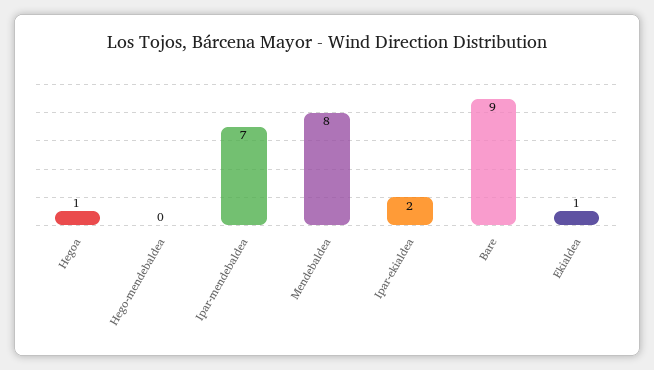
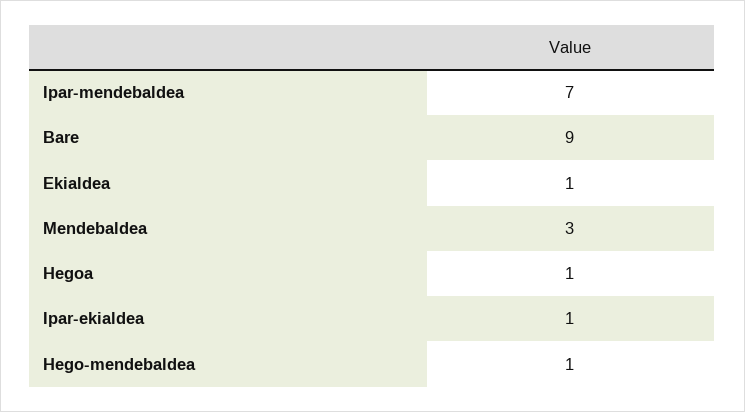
  {
    "Hegoa": 1,
-   "Hego-mendebaldea": 0,
+   "Hego-mendebaldea": 1,
    "Ipar-mendebaldea": 7,
-   "Mendebaldea": 8,
+   "Mendebaldea": 3,
-   "Ipar-ekialdea": 2,
+   "Ipar-ekialdea": 1,
    "Bare": 9,
    "Ekialdea": 1
  }

